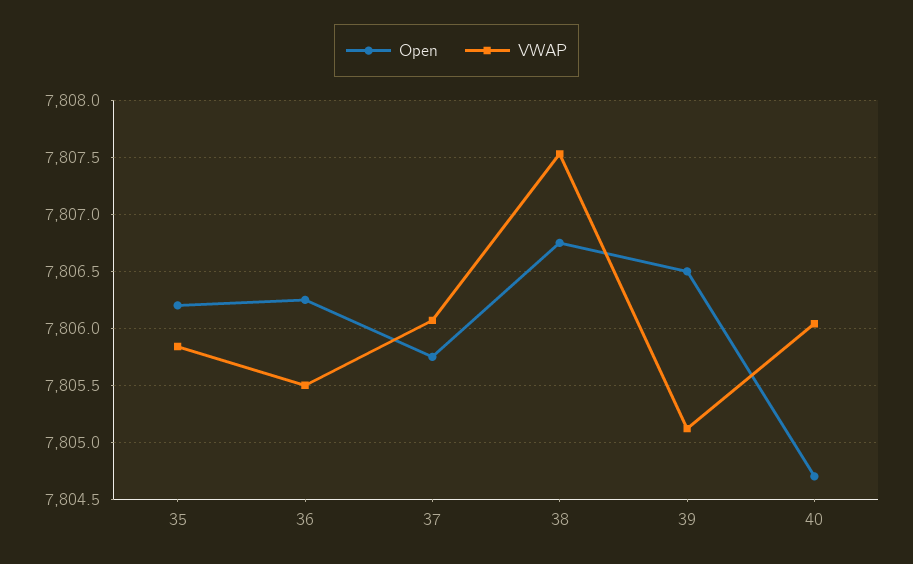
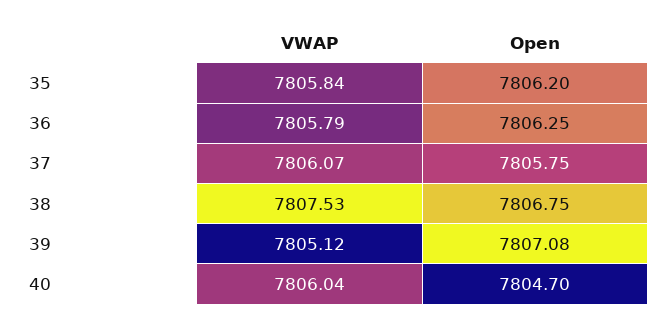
  {
    "Open": {
      "35": 7806.2,
      "36": 7806.25,
      "37": 7805.75,
      "38": 7806.75,
-     "39": 7806.5,
+     "39": 7807.08,
      "40": 7804.7
    },
    "VWAP": {
      "35": 7805.84,
-     "36": 7805.5,
+     "36": 7805.79,
      "37": 7806.07,
      "38": 7807.53,
      "39": 7805.12,
      "40": 7806.04
    }
  }

